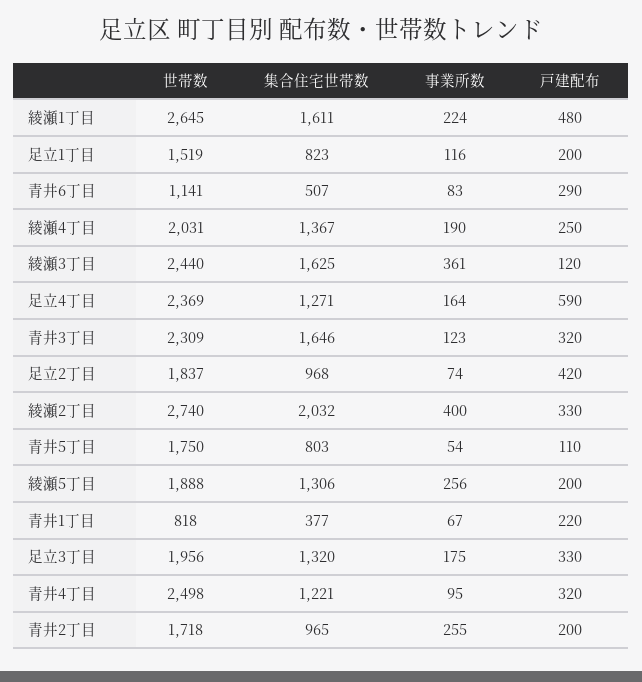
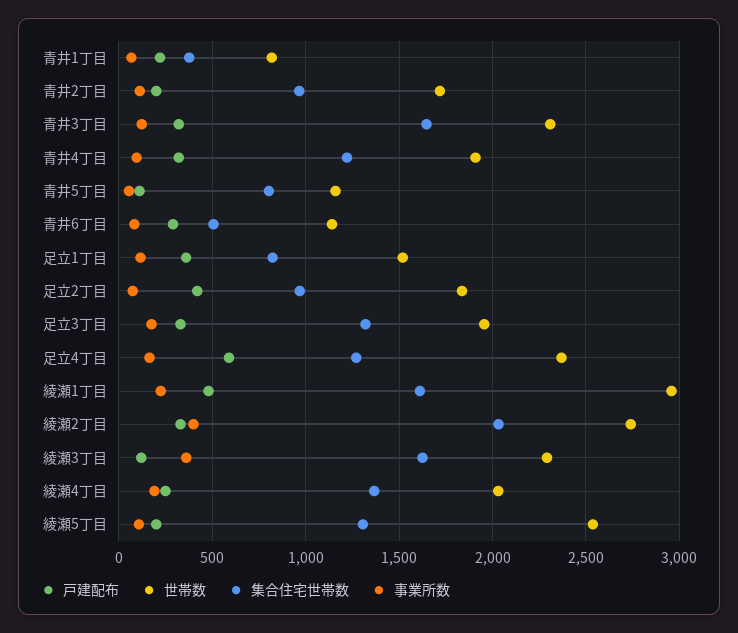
  {
    "世帯数": {
-     "綾瀬1丁目": 2645,
+     "綾瀬1丁目": 2950,
      "足立1丁目": 1519,
      "青井6丁目": 1141,
      "綾瀬4丁目": 2031,
-     "綾瀬3丁目": 2440,
+     "綾瀬3丁目": 2300,
      "足立4丁目": 2369,
      "青井3丁目": 2309,
      "足立2丁目": 1837,
      "綾瀬2丁目": 2740,
-     "青井5丁目": 1750,
+     "青井5丁目": 1150,
-     "綾瀬5丁目": 1888,
+     "綾瀬5丁目": 2550,
      "青井1丁目": 818,
      "足立3丁目": 1956,
-     "青井4丁目": 2498,
+     "青井4丁目": 1900,
      "青井2丁目": 1718
    },
    "集合住宅世帯数": {
      "綾瀬1丁目": 1611,
      "足立1丁目": 823,
      "青井6丁目": 507,
      "綾瀬4丁目": 1367,
      "綾瀬3丁目": 1625,
      "足立4丁目": 1271,
      "青井3丁目": 1646,
      "足立2丁目": 968,
      "綾瀬2丁目": 2032,
      "青井5丁目": 803,
      "綾瀬5丁目": 1306,
      "青井1丁目": 377,
      "足立3丁目": 1320,
      "青井4丁目": 1221,
      "青井2丁目": 965
    },
    "事業所数": {
      "綾瀬1丁目": 224,
      "足立1丁目": 116,
      "青井6丁目": 83,
      "綾瀬4丁目": 190,
      "綾瀬3丁目": 361,
      "足立4丁目": 164,
      "青井3丁目": 123,
      "足立2丁目": 74,
      "綾瀬2丁目": 400,
      "青井5丁目": 54,
-     "綾瀬5丁目": 256,
+     "綾瀬5丁目": 100,
      "青井1丁目": 67,
      "足立3丁目": 175,
      "青井4丁目": 95,
-     "青井2丁目": 255
+     "青井2丁目": 100
    },
    "戸建配布": {
      "綾瀬1丁目": 480,
-     "足立1丁目": 200,
+     "足立1丁目": 350,
      "青井6丁目": 290,
      "綾瀬4丁目": 250,
      "綾瀬3丁目": 120,
      "足立4丁目": 590,
      "青井3丁目": 320,
      "足立2丁目": 420,
      "綾瀬2丁目": 330,
      "青井5丁目": 110,
      "綾瀬5丁目": 200,
      "青井1丁目": 220,
      "足立3丁目": 330,
      "青井4丁目": 320,
      "青井2丁目": 200
    }
  }

